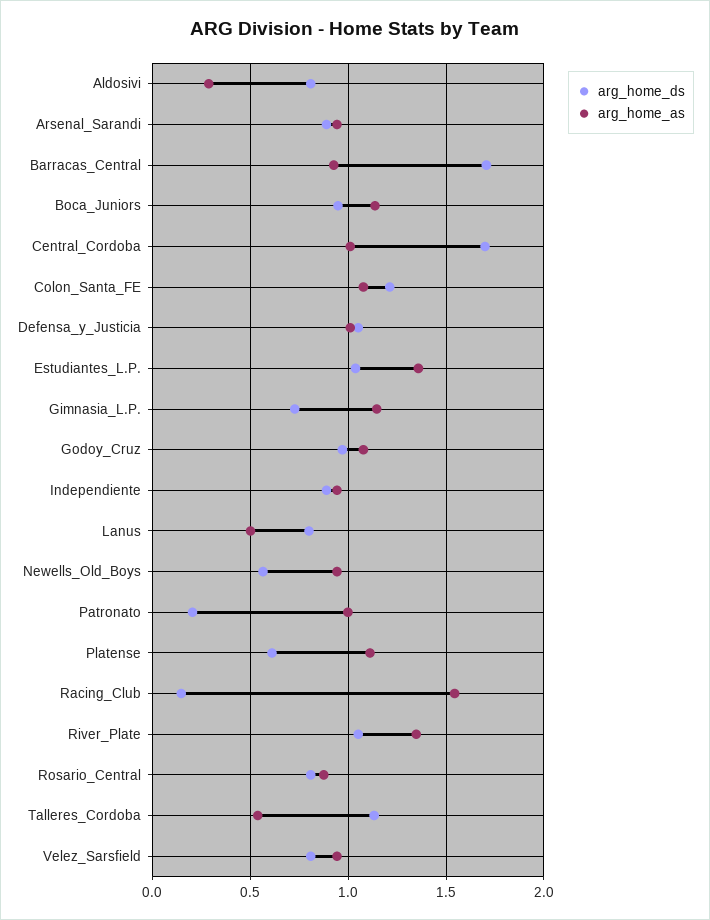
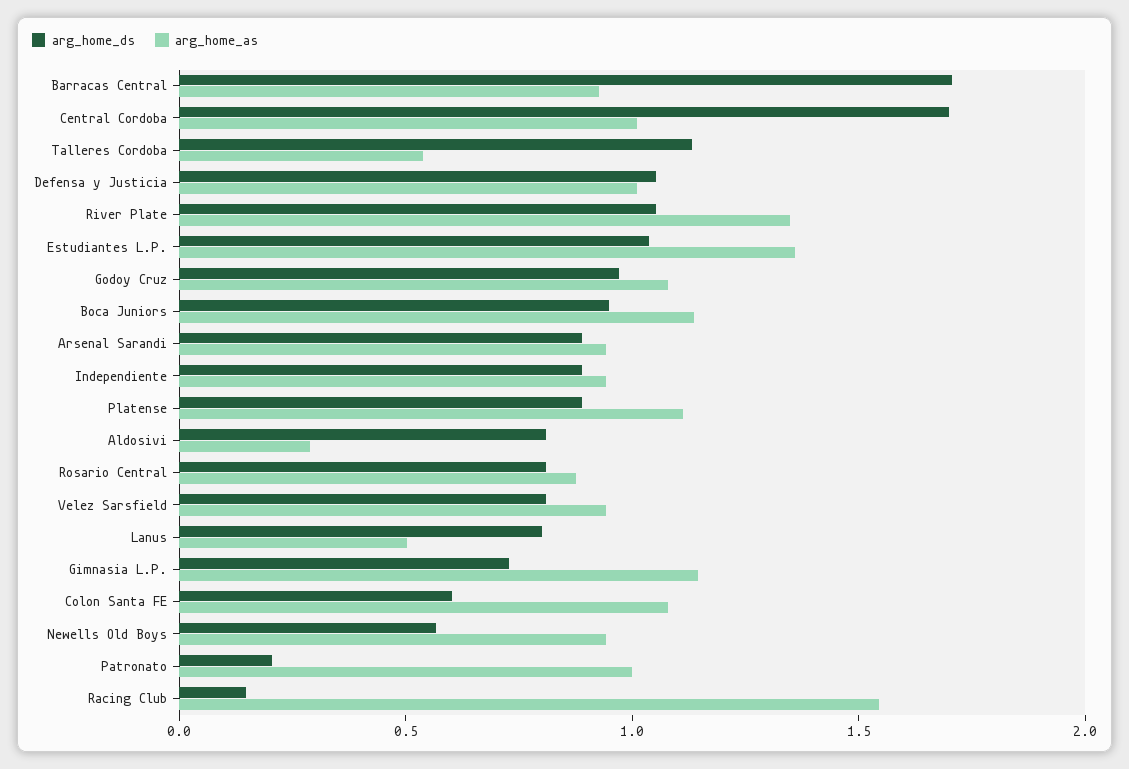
  {
    "arg_home_ds": {
      "Aldosivi": 0.8,
      "Arsenal_Sarandi": 0.9,
      "Barracas_Central": 1.7,
      "Boca_Juniors": 0.95,
      "Central_Cordoba": 1.7,
-     "Colon_Santa_FE": 1.2,
+     "Colon_Santa_FE": 0.6,
      "Defensa_y_Justicia": 1.05,
      "Estudiantes_L.P.": 1.05,
      "Gimnasia_L.P.": 0.75,
      "Godoy_Cruz": 0.95,
      "Independiente": 0.9,
      "Lanus": 0.8,
      "Newells_Old_Boys": 0.55,
      "Patronato": 0.2,
-     "Platense": 0.6,
+     "Platense": 0.9,
      "Racing_Club": 0.15,
      "River_Plate": 1.05,
      "Rosario_Central": 0.8,
      "Talleres_Cordoba": 1.15,
      "Velez_Sarsfield": 0.8
    },
    "arg_home_as": {
      "Aldosivi": 0.3,
      "Arsenal_Sarandi": 0.95,
      "Barracas_Central": 0.95,
      "Boca_Juniors": 1.15,
      "Central_Cordoba": 1,
      "Colon_Santa_FE": 1.1,
      "Defensa_y_Justicia": 1,
      "Estudiantes_L.P.": 1.35,
      "Gimnasia_L.P.": 1.15,
      "Godoy_Cruz": 1.1,
      "Independiente": 0.95,
      "Lanus": 0.5,
      "Newells_Old_Boys": 0.95,
      "Patronato": 1,
      "Platense": 1.1,
      "Racing_Club": 1.55,
      "River_Plate": 1.35,
      "Rosario_Central": 0.9,
      "Talleres_Cordoba": 0.55,
      "Velez_Sarsfield": 0.95
    }
  }

